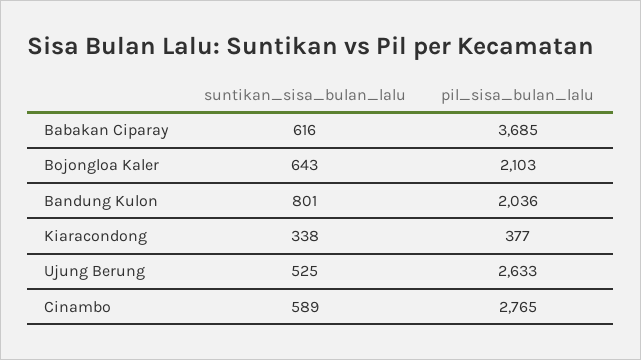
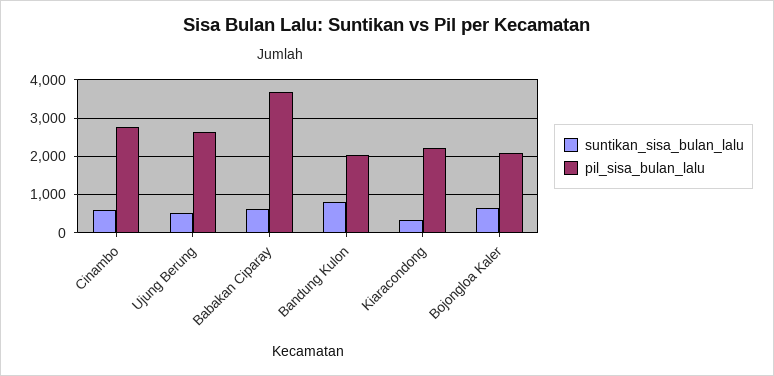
  {
    "suntikan_sisa_bulan_lalu": {
      "Babakan Ciparay": 616,
      "Bojongloa Kaler": 643,
      "Bandung Kulon": 801,
      "Kiaracondong": 338,
      "Ujung Berung": 525,
      "Cinambo": 589
    },
    "pil_sisa_bulan_lalu": {
      "Babakan Ciparay": 3685,
      "Bojongloa Kaler": 2103,
      "Bandung Kulon": 2036,
-     "Kiaracondong": 377,
+     "Kiaracondong": 2200,
      "Ujung Berung": 2633,
      "Cinambo": 2765
    }
  }

